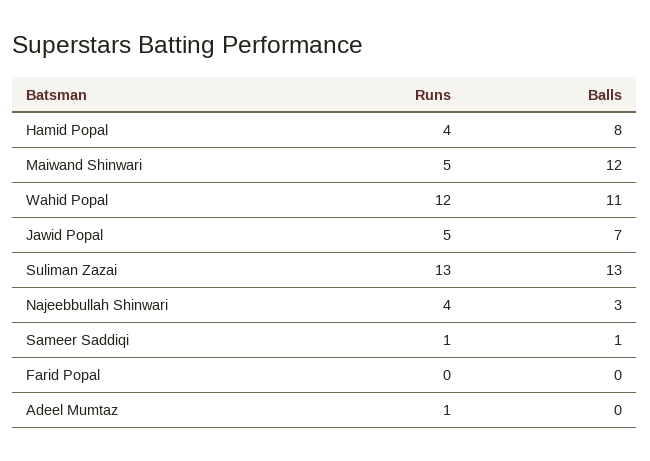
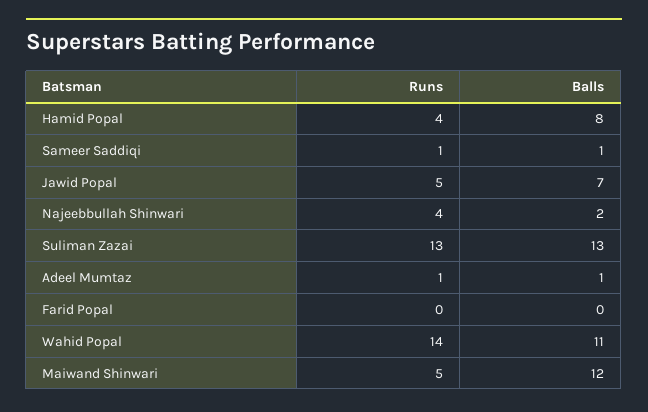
  {
    "Runs": {
      "Hamid Popal": 4,
      "Maiwand Shinwari": 5,
-     "Wahid Popal": 12,
+     "Wahid Popal": 14,
      "Jawid Popal": 5,
      "Suliman Zazai": 13,
      "Najeebbullah Shinwari": 4,
      "Sameer Saddiqi": 1,
      "Farid Popal": 0,
      "Adeel Mumtaz": 1
    },
    "Balls": {
      "Hamid Popal": 8,
      "Maiwand Shinwari": 12,
      "Wahid Popal": 11,
      "Jawid Popal": 7,
      "Suliman Zazai": 13,
-     "Najeebbullah Shinwari": 3,
+     "Najeebbullah Shinwari": 2,
      "Sameer Saddiqi": 1,
      "Farid Popal": 0,
-     "Adeel Mumtaz": 0
+     "Adeel Mumtaz": 1
    }
  }

